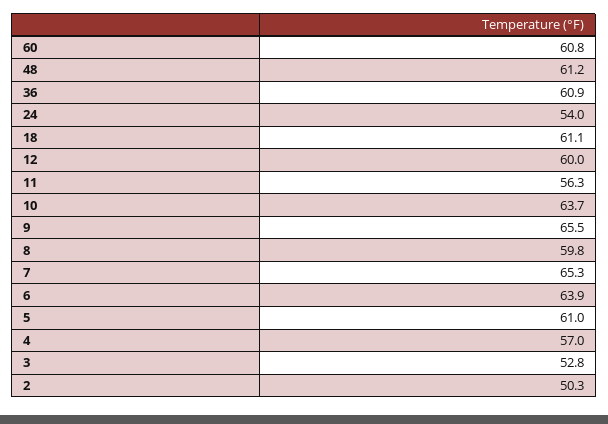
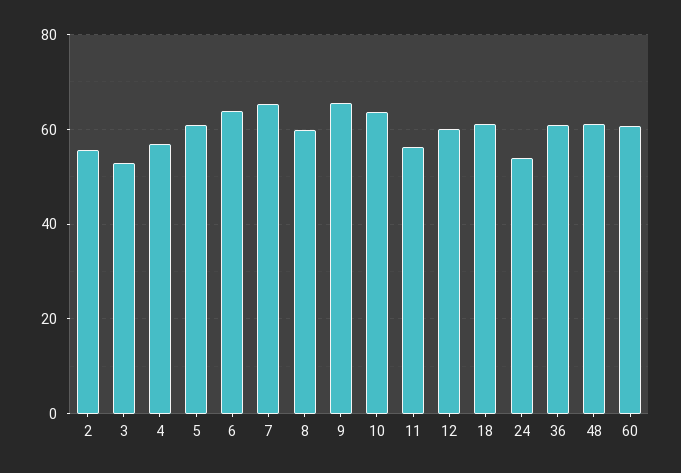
  {
    "60": 60.8,
    "48": 61.2,
    "36": 60.9,
    "24": 54,
    "18": 61.1,
    "12": 60,
    "11": 56.3,
    "10": 63.7,
    "9": 65.5,
    "8": 59.8,
    "7": 65.3,
    "6": 63.9,
    "5": 61,
    "4": 57,
    "3": 52.8,
-   "2": 50.3
+   "2": 56
  }

